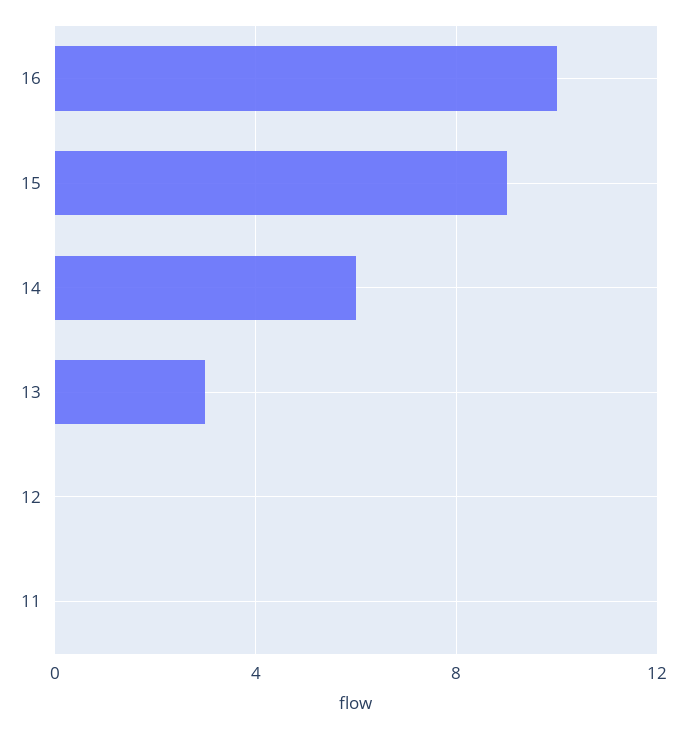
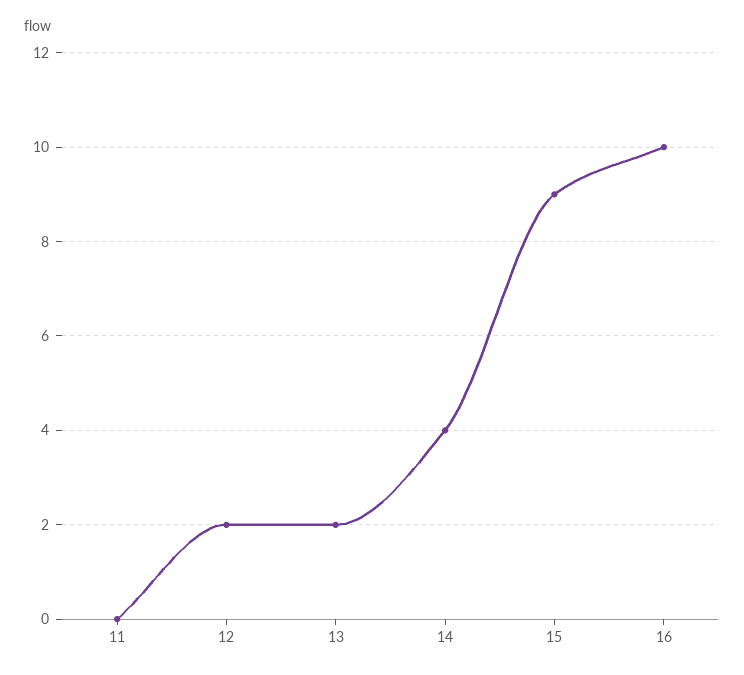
  {
    "16": 10,
    "15": 9,
-   "14": 6,
+   "14": 4,
-   "13": 3,
+   "13": 2,
-   "12": 0,
+   "12": 2,
    "11": 0
  }

